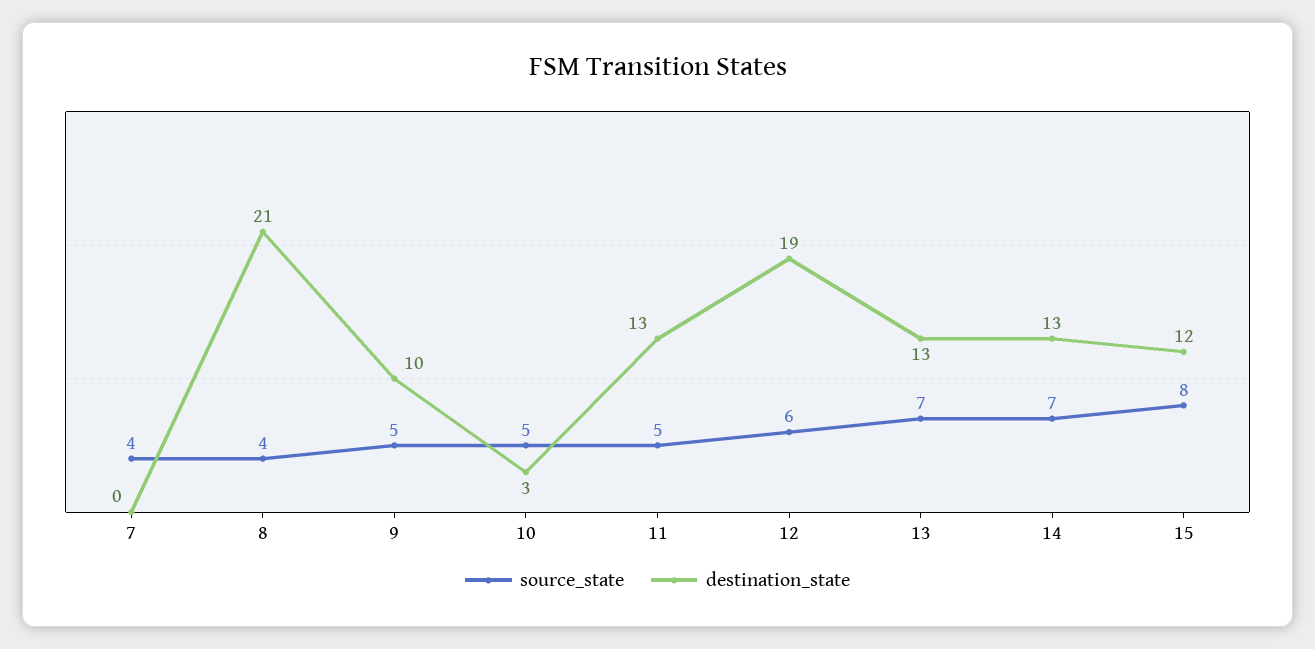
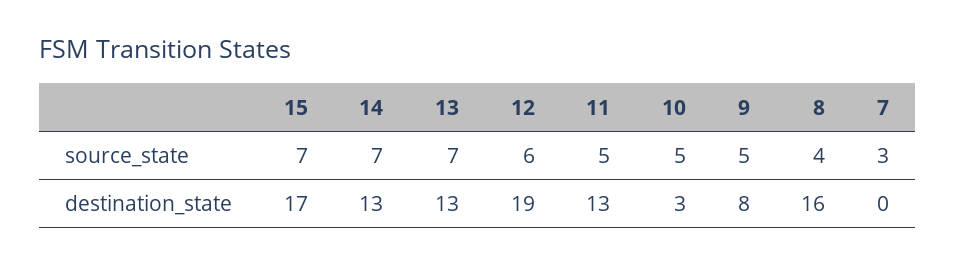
  {
    "source_state": {
-     "7": 4,
+     "7": 3,
      "8": 4,
      "9": 5,
      "10": 5,
      "11": 5,
      "12": 6,
      "13": 7,
      "14": 7,
-     "15": 8
+     "15": 7
    },
    "destination_state": {
      "7": 0,
-     "8": 21,
+     "8": 16,
-     "9": 10,
+     "9": 8,
      "10": 3,
      "11": 13,
      "12": 19,
      "13": 13,
      "14": 13,
-     "15": 12
+     "15": 17
    }
  }

